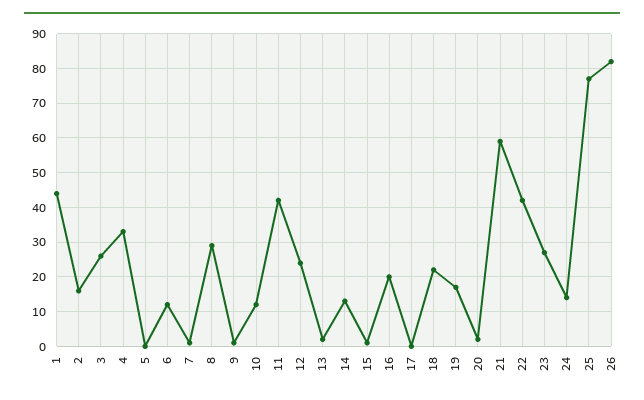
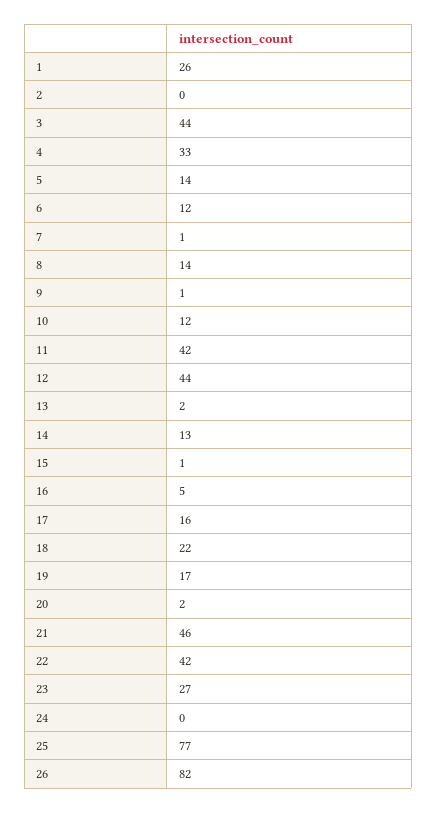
  {
-   "1": 45,
+   "1": 26,
-   "2": 15,
+   "2": 0,
-   "3": 25,
+   "3": 44,
    "4": 33,
-   "5": 0,
+   "5": 14,
    "6": 12,
    "7": 1,
-   "8": 30,
+   "8": 14,
    "9": 1,
    "10": 12,
    "11": 42,
-   "12": 25,
+   "12": 44,
    "13": 2,
    "14": 13,
    "15": 1,
-   "16": 20,
+   "16": 5,
-   "17": 0,
+   "17": 16,
    "18": 22,
    "19": 17,
    "20": 2,
-   "21": 60,
+   "21": 46,
    "22": 42,
    "23": 27,
-   "24": 15,
+   "24": 0,
    "25": 77,
    "26": 82
  }

